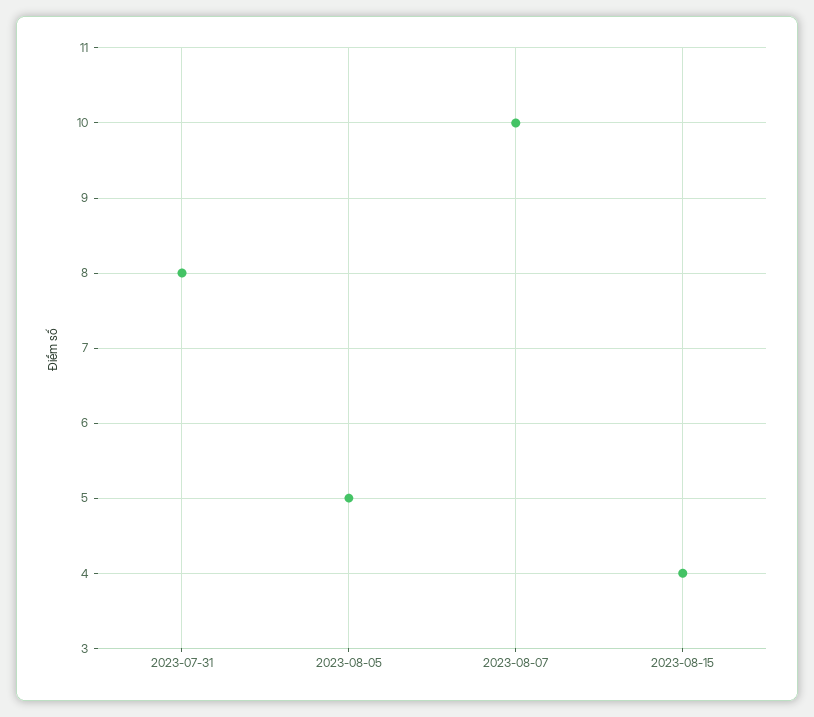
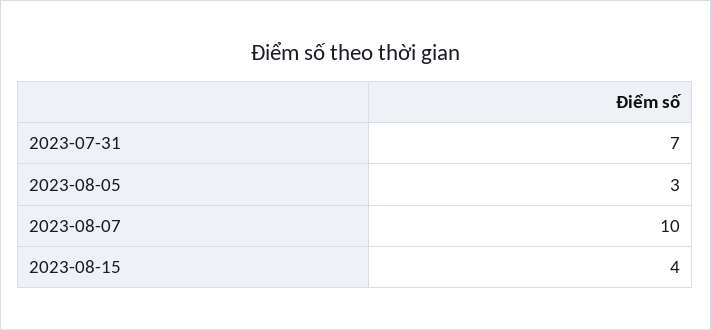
  {
-   "2023-07-31": 8,
+   "2023-07-31": 7,
-   "2023-08-05": 5,
+   "2023-08-05": 3,
    "2023-08-07": 10,
    "2023-08-15": 4
  }

